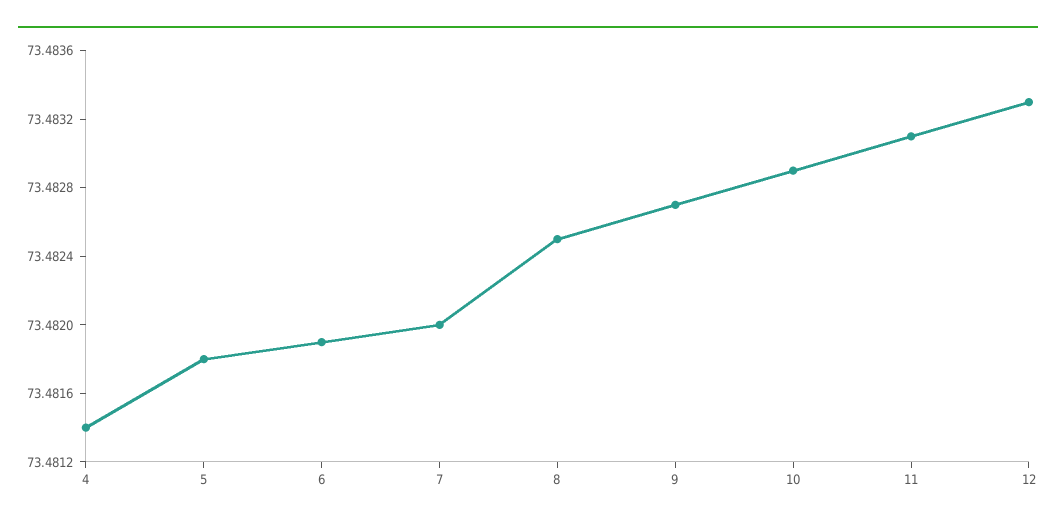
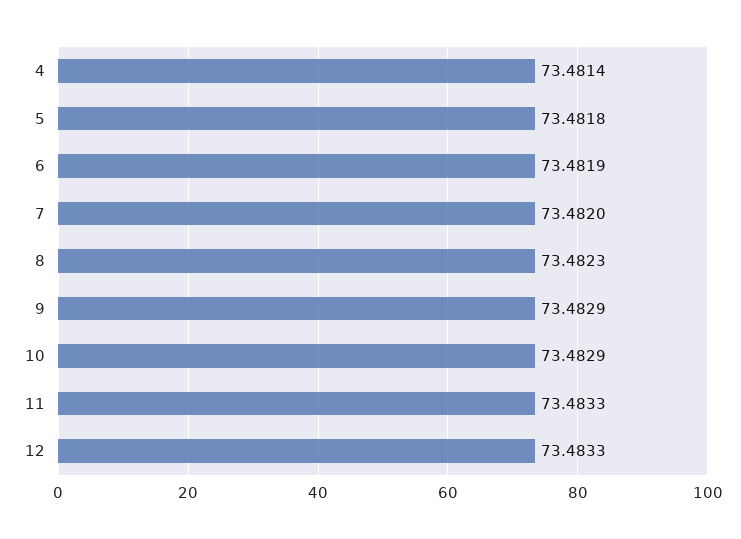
  {
    "4": 73.4814,
    "5": 73.4818,
    "6": 73.4819,
    "7": 73.482,
-   "8": 73.4825,
+   "8": 73.4823,
-   "9": 73.4827,
+   "9": 73.4829,
    "10": 73.4829,
-   "11": 73.4831,
+   "11": 73.4833,
    "12": 73.4833
  }

